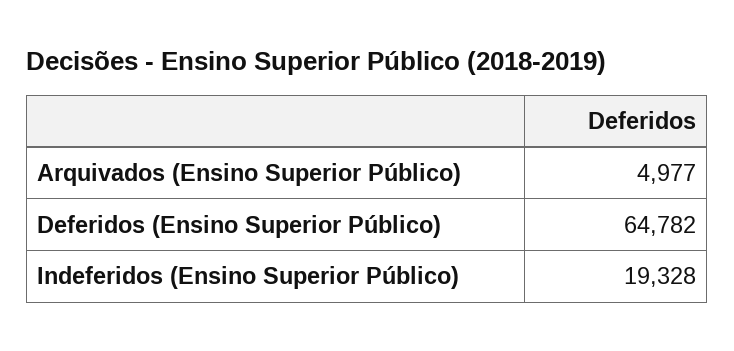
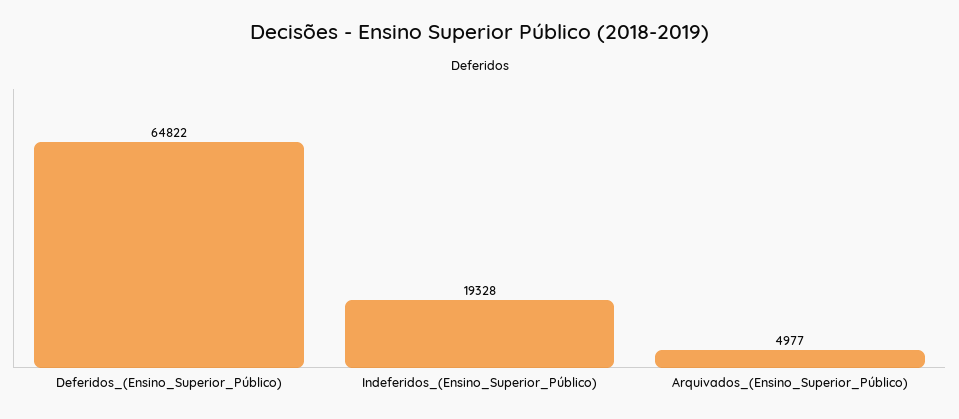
  {
    "Arquivados (Ensino Superior Público)": 4977,
-   "Deferidos (Ensino Superior Público)": 64782,
+   "Deferidos (Ensino Superior Público)": 64822,
    "Indeferidos (Ensino Superior Público)": 19328
  }

